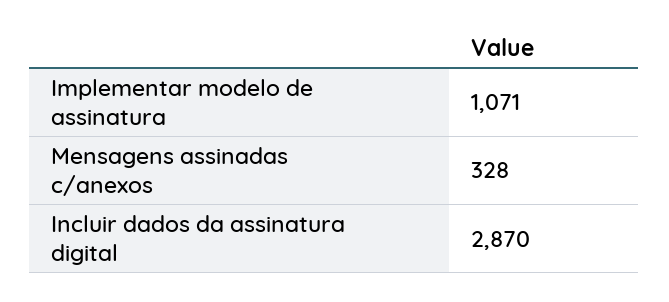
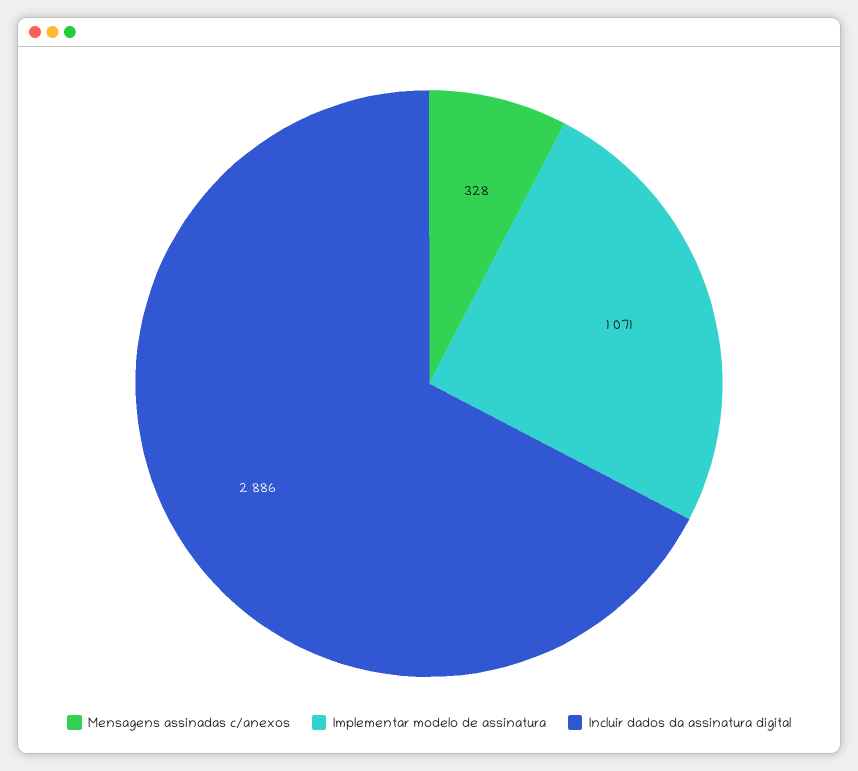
  {
    "Implementar modelo de assinatura": 1071,
    "Mensagens assinadas c/anexos": 328,
-   "Incluir dados da assinatura digital": 2870
+   "Incluir dados da assinatura digital": 2886
  }

